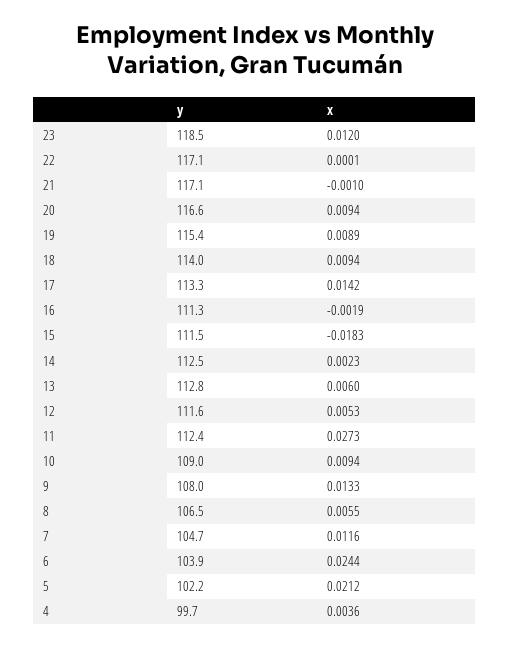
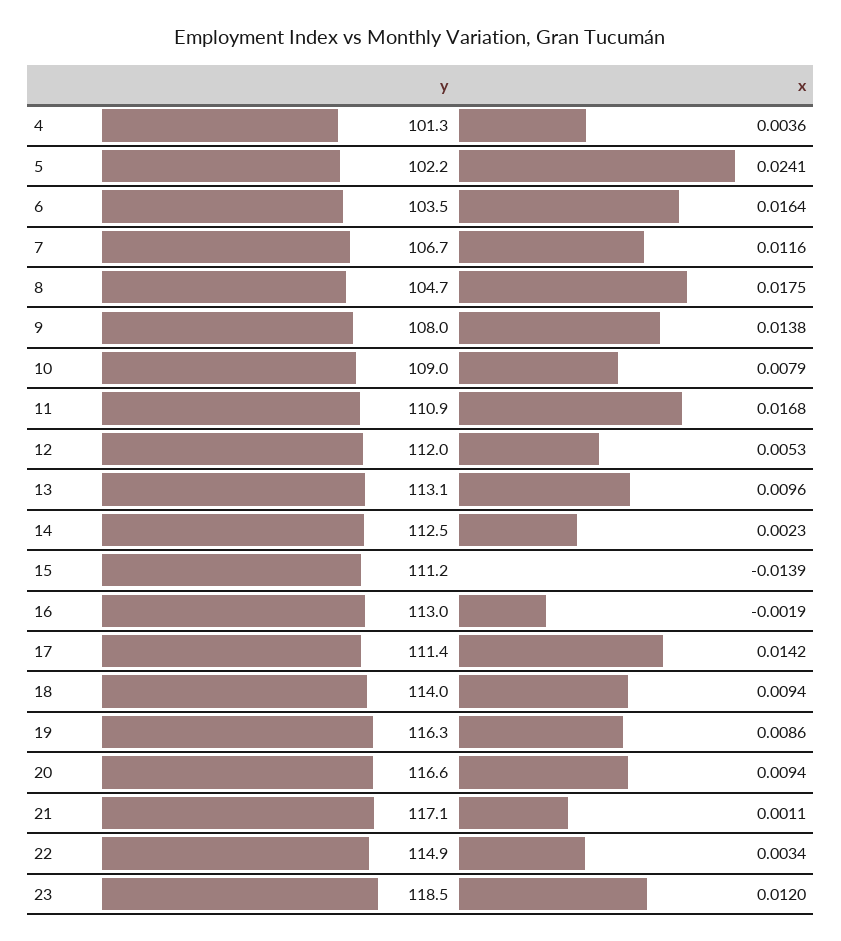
  {
    "y": {
      "23": 118.5,
-     "22": 117.1,
+     "22": 114.9,
      "21": 117.1,
      "20": 116.6,
-     "19": 115.4,
+     "19": 116.3,
      "18": 114,
-     "17": 113.3,
+     "17": 111.4,
-     "16": 111.3,
+     "16": 113,
-     "15": 111.5,
+     "15": 111.2,
      "14": 112.5,
-     "13": 112.8,
+     "13": 113.1,
-     "12": 111.6,
+     "12": 112,
-     "11": 112.4,
+     "11": 110.9,
      "10": 109,
      "9": 108,
-     "8": 106.5,
+     "8": 104.7,
-     "7": 104.7,
+     "7": 106.7,
-     "6": 103.9,
+     "6": 103.5,
      "5": 102.2,
-     "4": 99.7
+     "4": 101.3
    },
    "x": {
      "23": 0.012,
-     "22": 0.0001,
+     "22": 0.0034,
-     "21": -0.001,
+     "21": 0.0011,
      "20": 0.0094,
-     "19": 0.0089,
+     "19": 0.0086,
      "18": 0.0094,
      "17": 0.0142,
      "16": -0.0019,
-     "15": -0.0183,
+     "15": -0.0139,
      "14": 0.0023,
-     "13": 0.006,
+     "13": 0.0096,
      "12": 0.0053,
-     "11": 0.0273,
+     "11": 0.0168,
-     "10": 0.0094,
+     "10": 0.0079,
-     "9": 0.0133,
+     "9": 0.0138,
-     "8": 0.0055,
+     "8": 0.0175,
      "7": 0.0116,
-     "6": 0.0244,
+     "6": 0.0164,
-     "5": 0.0212,
+     "5": 0.0241,
      "4": 0.0036
    }
  }

